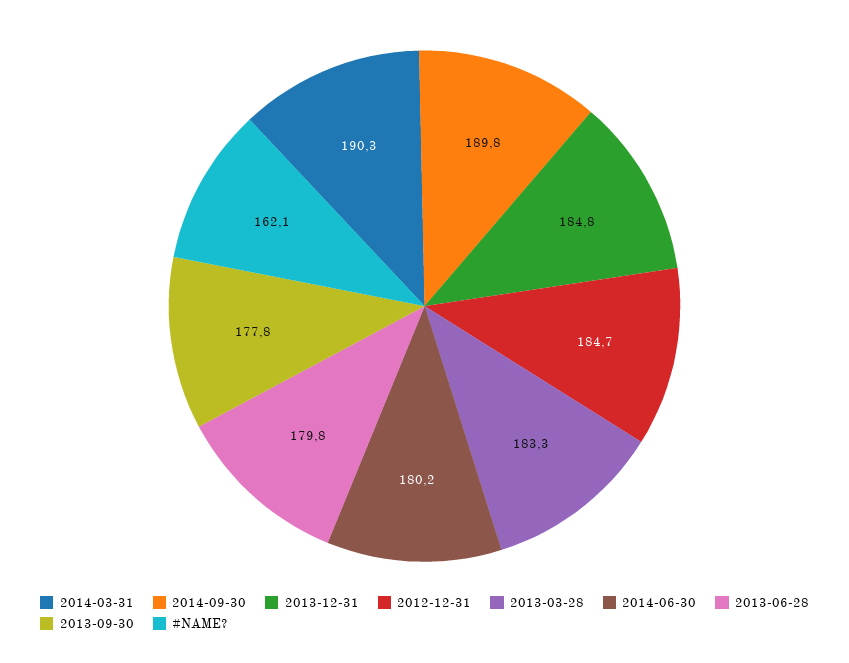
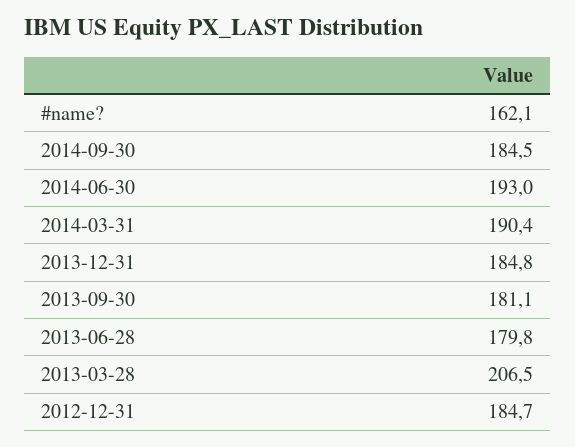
  {
-   "2014-03-31": 190.3,
+   "2014-03-31": 190.4,
-   "2014-09-30": 189.8,
+   "2014-09-30": 184.5,
    "2013-12-31": 184.8,
    "2012-12-31": 184.7,
-   "2013-03-28": 183.3,
+   "2013-03-28": 206.5,
-   "2014-06-30": 180.2,
+   "2014-06-30": 193,
    "2013-06-28": 179.8,
-   "2013-09-30": 177.8,
+   "2013-09-30": 181.1,
    "#NAME?": 162.1
  }

